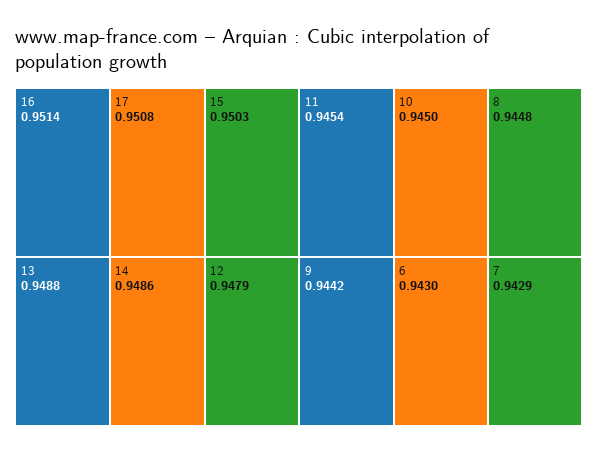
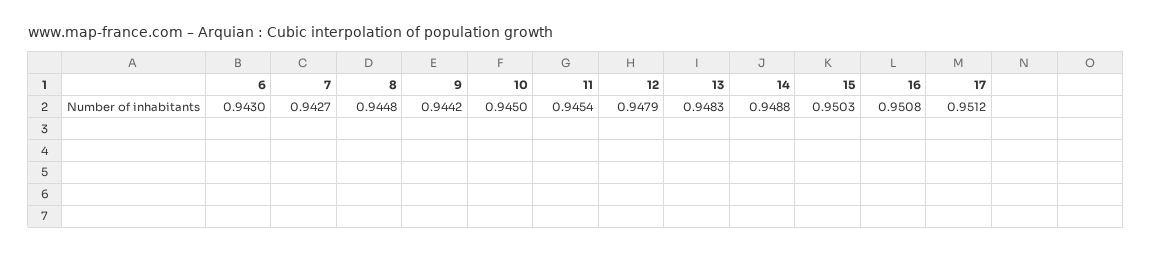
  {
-   "16": 0.9514,
+   "16": 0.9508,
-   "17": 0.9508,
+   "17": 0.9512,
    "15": 0.9503,
-   "13": 0.9488,
+   "13": 0.9483,
-   "14": 0.9486,
+   "14": 0.9488,
    "12": 0.9479,
    "11": 0.9454,
    "10": 0.945,
    "8": 0.9448,
    "9": 0.9442,
    "6": 0.943,
-   "7": 0.9429
+   "7": 0.9427
  }

